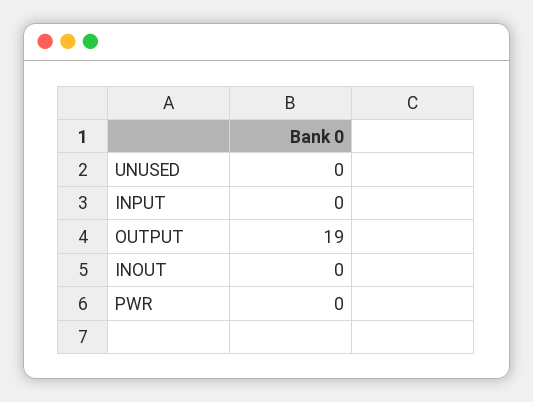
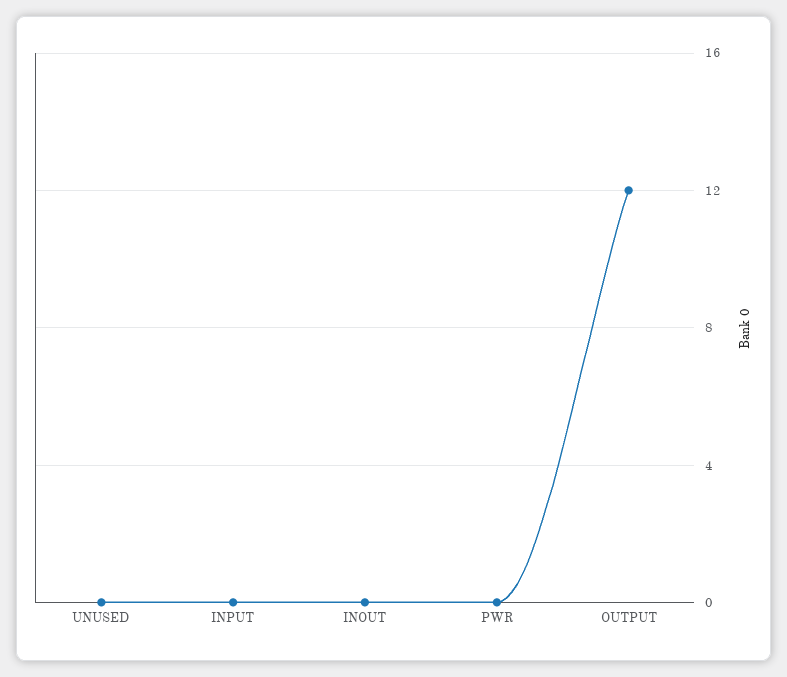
  {
    "UNUSED": 0,
    "INPUT": 0,
-   "OUTPUT": 19,
+   "OUTPUT": 12,
    "INOUT": 0,
    "PWR": 0
  }

